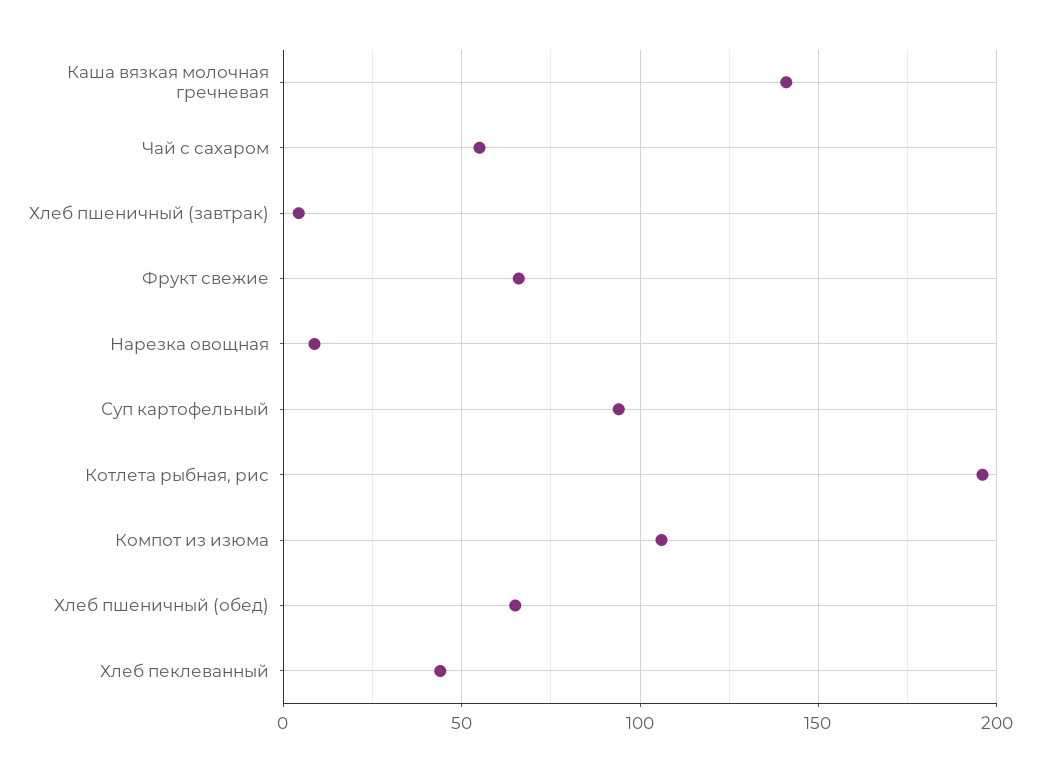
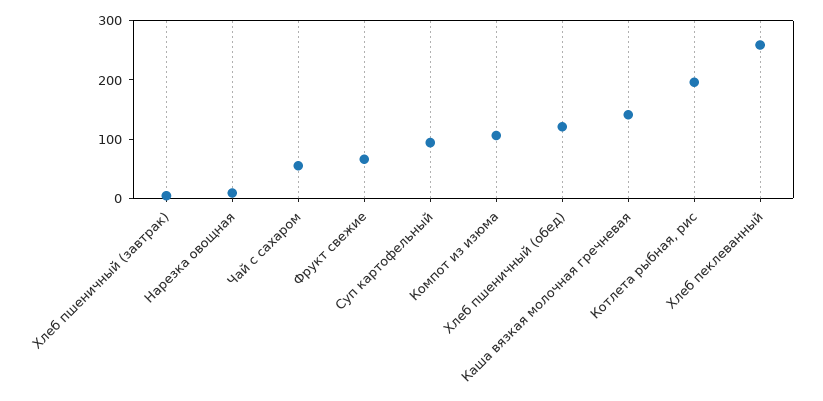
  {
    "Каша вязкая молочная гречневая": 140,
    "Чай с сахаром": 55,
    "Хлеб пшеничный (завтрак)": 5,
    "Фрукт свежие": 65,
    "Нарезка овощная": 10,
    "Суп картофельный": 95,
    "Котлета рыбная, рис": 195,
    "Компот из изюма": 105,
-   "Хлеб пшеничный (обед)": 65,
+   "Хлеб пшеничный (обед)": 120,
-   "Хлеб пеклеванный": 45
+   "Хлеб пеклеванный": 260
  }

